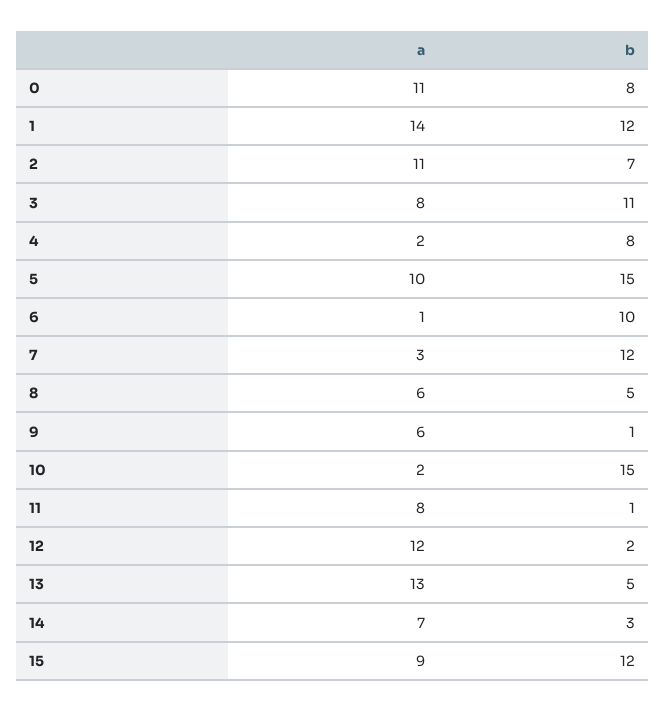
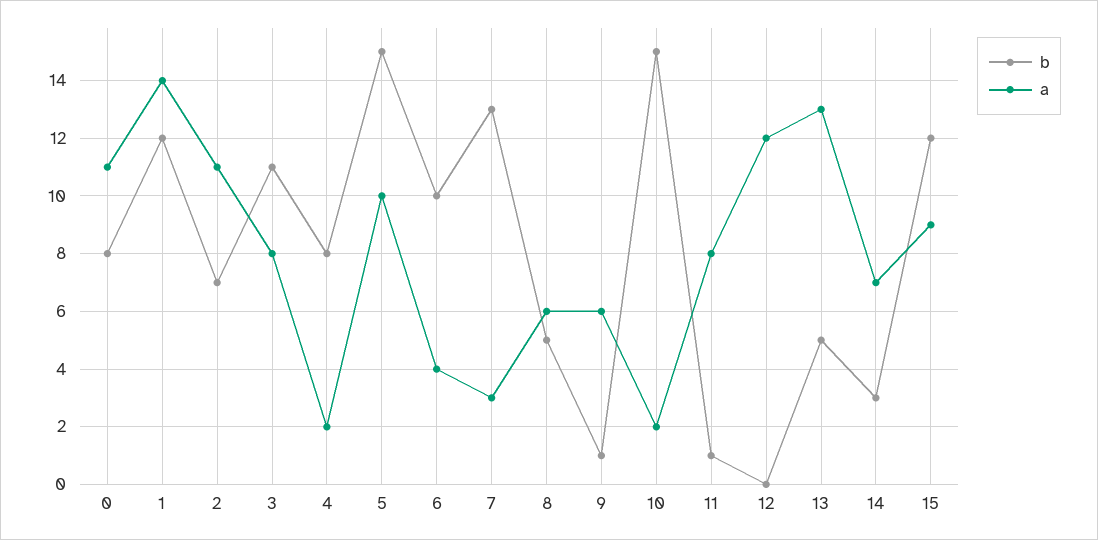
  {
    "a": {
      "0": 11,
      "1": 14,
      "2": 11,
      "3": 8,
      "4": 2,
      "5": 10,
-     "6": 1,
+     "6": 4,
      "7": 3,
      "8": 6,
      "9": 6,
      "10": 2,
      "11": 8,
      "12": 12,
      "13": 13,
      "14": 7,
      "15": 9
    },
    "b": {
      "0": 8,
      "1": 12,
      "2": 7,
      "3": 11,
      "4": 8,
      "5": 15,
      "6": 10,
-     "7": 12,
+     "7": 13,
      "8": 5,
      "9": 1,
      "10": 15,
      "11": 1,
-     "12": 2,
+     "12": 0,
      "13": 5,
      "14": 3,
      "15": 12
    }
  }

